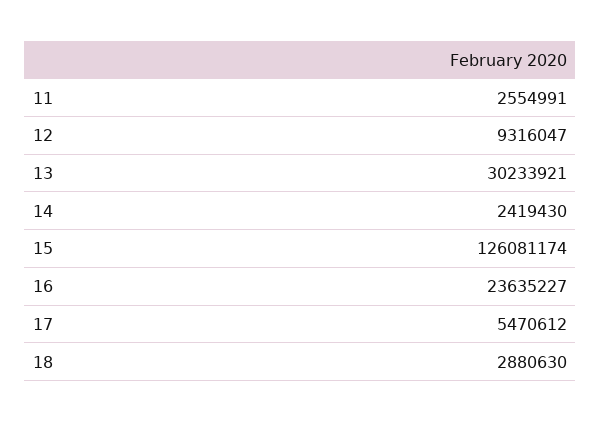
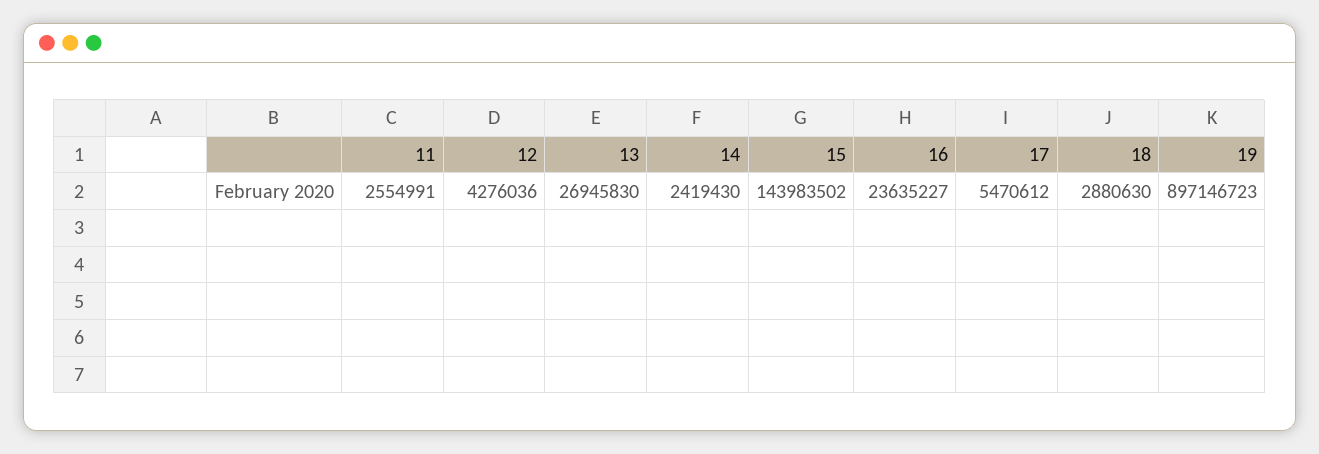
  {
    "11": 2554991,
-   "12": 9316047,
+   "12": 4276036,
-   "13": 30233921,
+   "13": 26945830,
    "14": 2419430,
-   "15": 126081174,
+   "15": 143983502,
    "16": 23635227,
    "17": 5470612,
-   "18": 2880630
+   "18": 2880630,
+   "19": 897146723
  }

